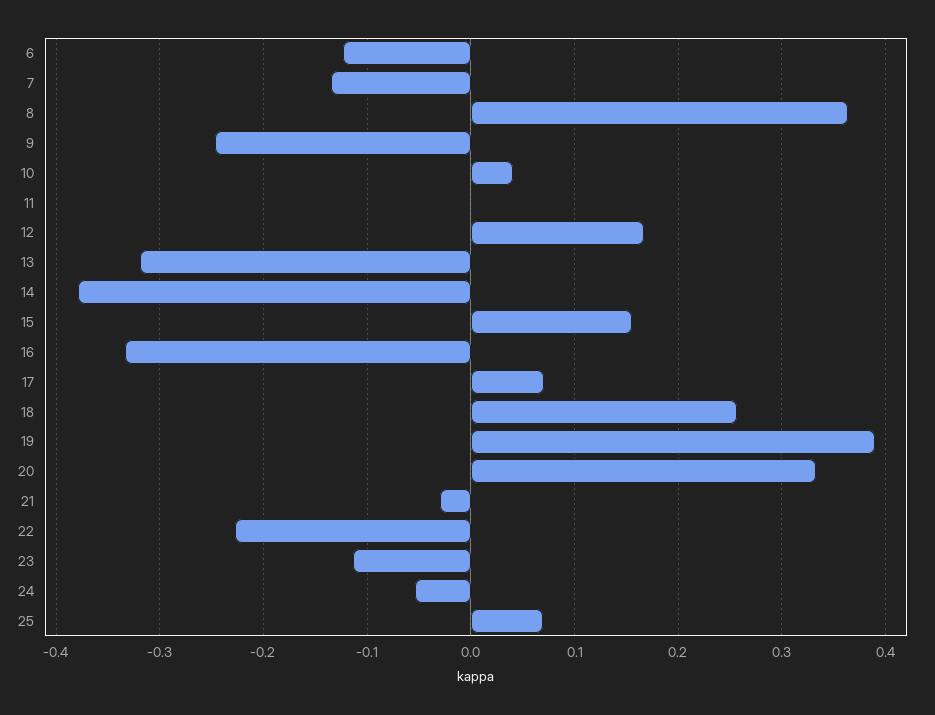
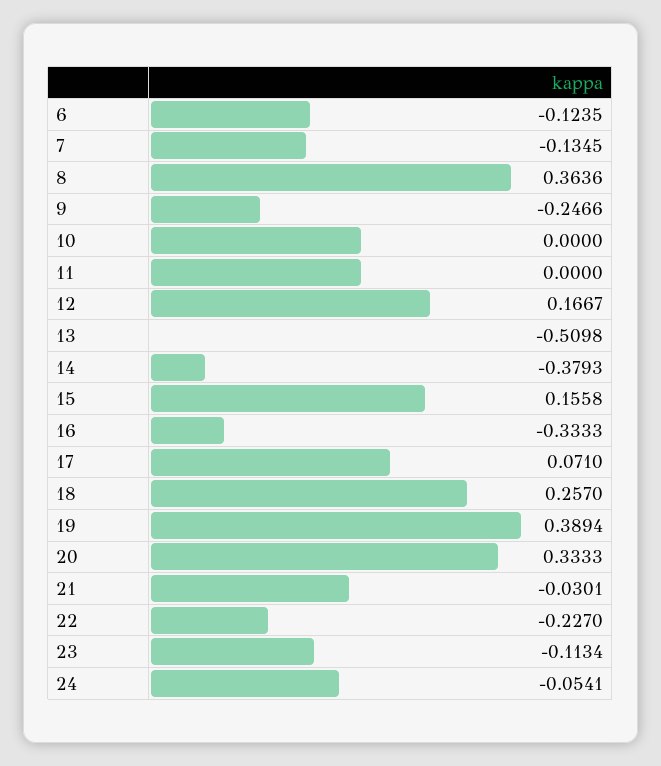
  {
    "6": -0.1235,
    "7": -0.1345,
    "8": 0.3636,
    "9": -0.2466,
-   "10": 0.04,
+   "10": 0,
    "11": 0,
    "12": 0.1667,
-   "13": -0.32,
+   "13": -0.5098,
    "14": -0.3793,
    "15": 0.1558,
    "16": -0.3333,
    "17": 0.071,
    "18": 0.257,
    "19": 0.3894,
    "20": 0.3333,
    "21": -0.0301,
    "22": -0.227,
    "23": -0.1134,
-   "24": -0.0541,
+   "24": -0.0541
-   "25": 0.07
  }

